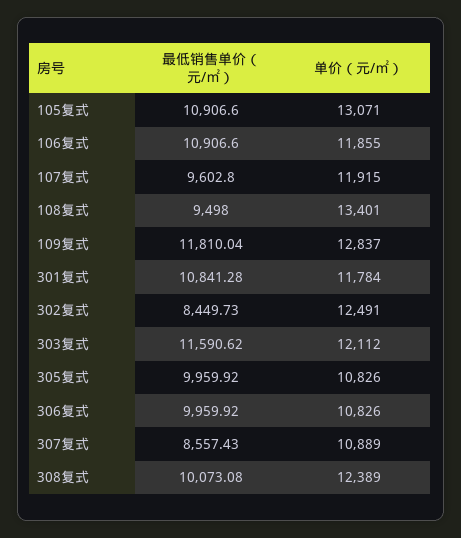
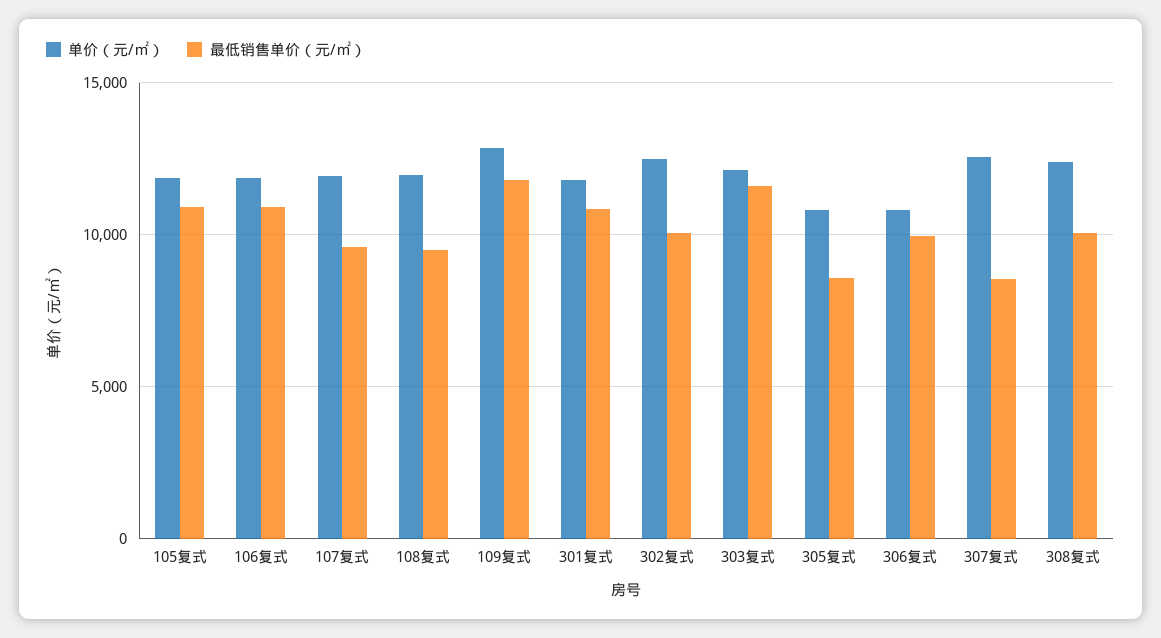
  {
    "最低销售单价（元/㎡）": {
      "105复式": 10906.6,
      "106复式": 10906.6,
      "107复式": 9602.8,
      "108复式": 9498,
      "109复式": 11810.04,
      "301复式": 10841.28,
-     "302复式": 8449.73,
+     "302复式": 10000,
      "303复式": 11590.62,
-     "305复式": 9959.92,
+     "305复式": 8500,
      "306复式": 9959.92,
      "307复式": 8557.43,
      "308复式": 10073.08
    },
    "单价（元/㎡）": {
-     "105复式": 13071,
+     "105复式": 12000,
      "106复式": 11855,
      "107复式": 11915,
-     "108复式": 13401,
+     "108复式": 12000,
      "109复式": 12837,
      "301复式": 11784,
      "302复式": 12491,
      "303复式": 12112,
      "305复式": 10826,
      "306复式": 10826,
-     "307复式": 10889,
+     "307复式": 12500,
      "308复式": 12389
    }
  }

